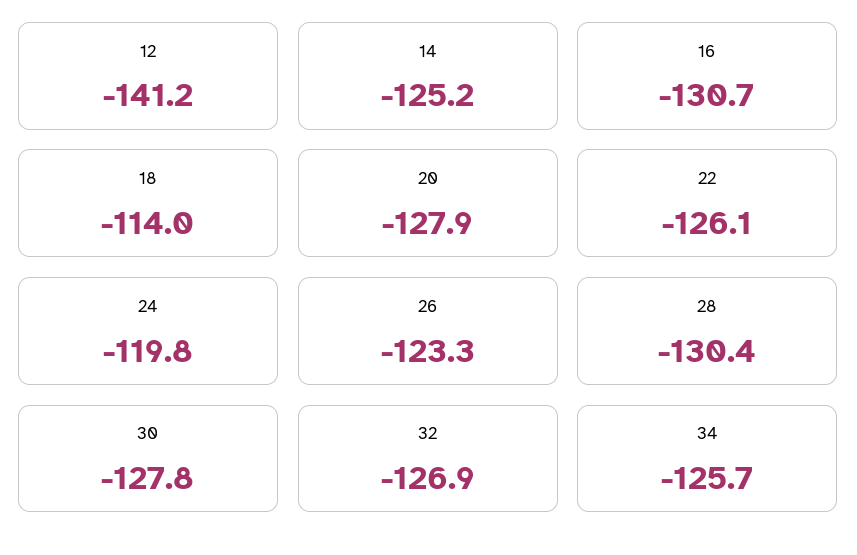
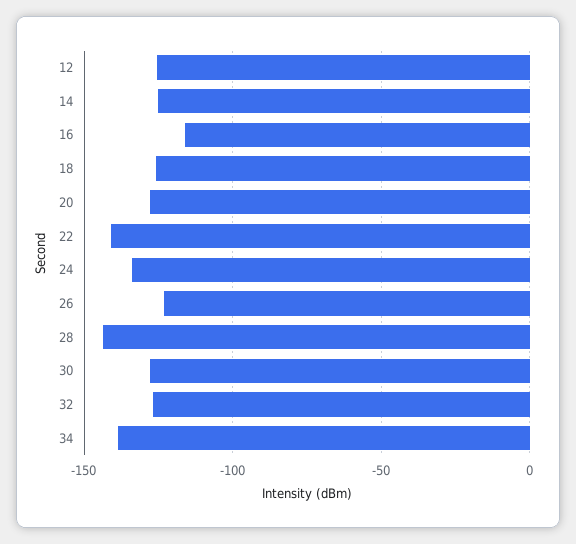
  {
-   "12": -141.2,
+   "12": -125,
    "14": -125.2,
-   "16": -130.7,
+   "16": -115,
-   "18": -114,
+   "18": -125,
    "20": -127.9,
-   "22": -126.1,
+   "22": -140,
-   "24": -119.8,
+   "24": -135,
    "26": -123.3,
-   "28": -130.4,
+   "28": -145,
    "30": -127.8,
    "32": -126.9,
-   "34": -125.7
+   "34": -140
  }

